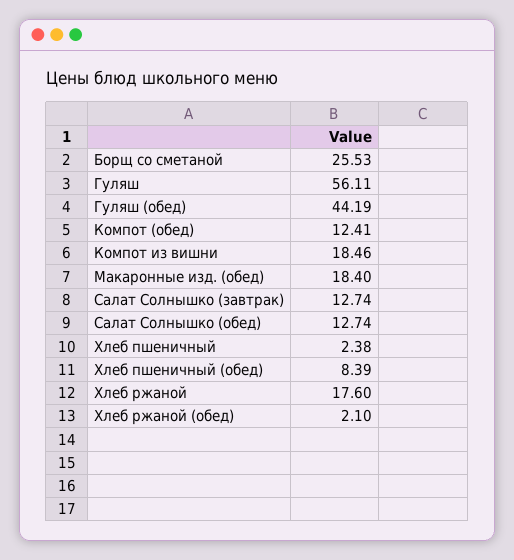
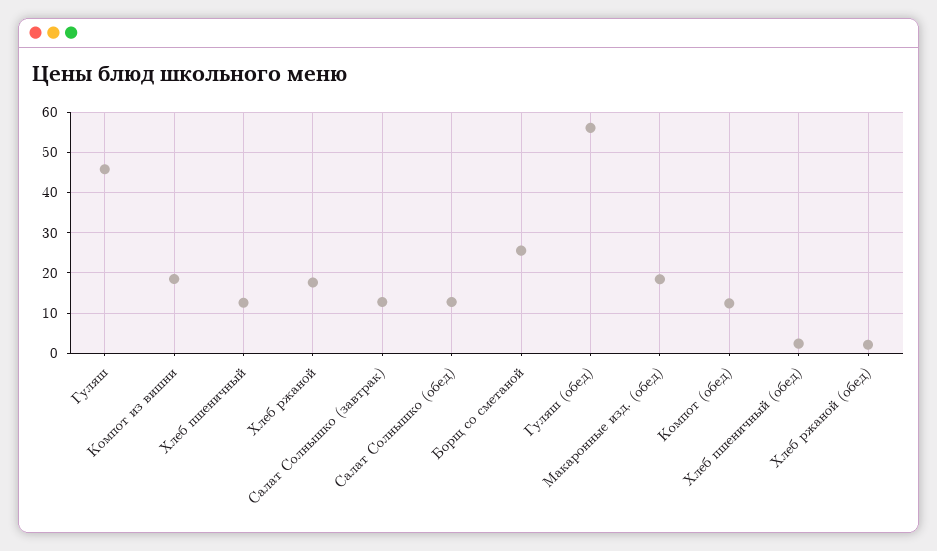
  {
    "Борщ со сметаной": 25.53,
-   "Гуляш": 56.11,
+   "Гуляш": 46,
-   "Гуляш (обед)": 44.19,
+   "Гуляш (обед)": 56,
    "Компот (обед)": 12.41,
    "Компот из вишни": 18.46,
    "Макаронные изд. (обед)": 18.4,
    "Салат Солнышко (завтрак)": 12.74,
    "Салат Солнышко (обед)": 12.74,
-   "Хлеб пшеничный": 2.38,
+   "Хлеб пшеничный": 12,
-   "Хлеб пшеничный (обед)": 8.39,
+   "Хлеб пшеничный (обед)": 2,
    "Хлеб ржаной": 17.6,
    "Хлеб ржаной (обед)": 2.1
  }

